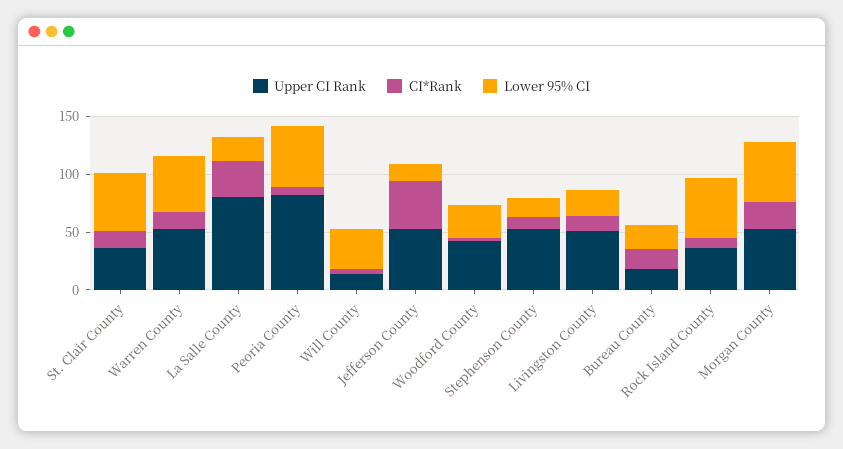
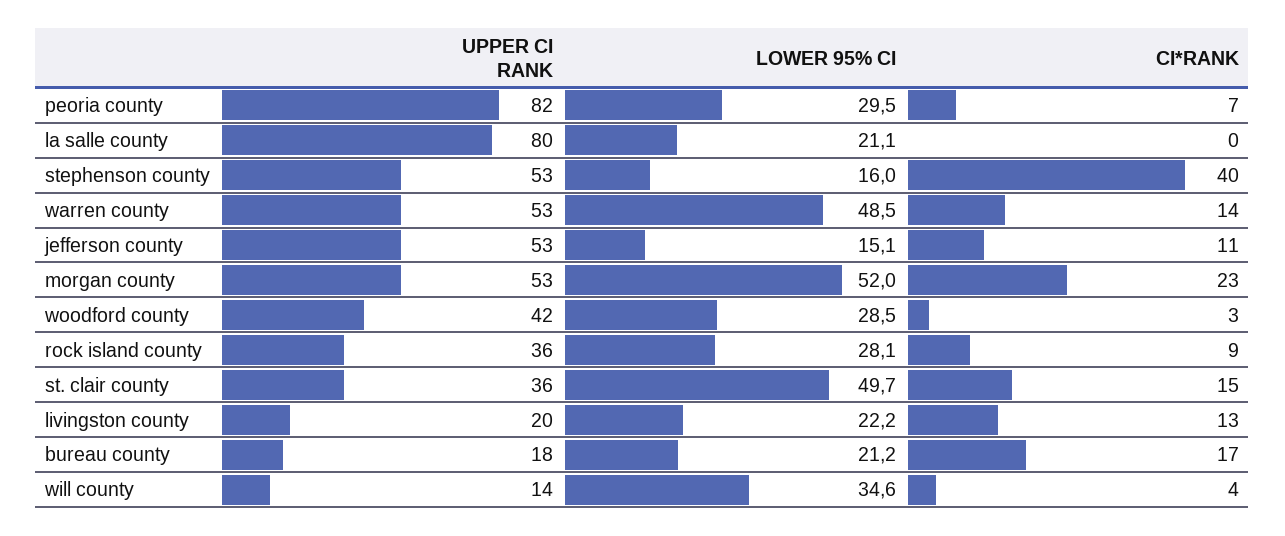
  {
    "Upper CI Rank": {
      "St. Clair County": 36,
      "Warren County": 53,
      "La Salle County": 80,
      "Peoria County": 82,
      "Will County": 14,
      "Jefferson County": 53,
      "Woodford County": 42,
      "Stephenson County": 53,
-     "Livingston County": 50,
+     "Livingston County": 20,
      "Bureau County": 18,
      "Rock Island County": 36,
      "Morgan County": 53
    },
    "CI*Rank": {
      "St. Clair County": 15,
      "Warren County": 14,
-     "La Salle County": 30,
+     "La Salle County": 0,
      "Peoria County": 7,
      "Will County": 4,
-     "Jefferson County": 40,
+     "Jefferson County": 11,
      "Woodford County": 3,
-     "Stephenson County": 10,
+     "Stephenson County": 40,
      "Livingston County": 13,
      "Bureau County": 17,
      "Rock Island County": 9,
      "Morgan County": 23
    },
    "Lower 95% CI": {
      "St. Clair County": 49.7,
      "Warren County": 48.5,
      "La Salle County": 21.1,
-     "Peoria County": 50,
+     "Peoria County": 29.5,
      "Will County": 34.6,
      "Jefferson County": 15.1,
      "Woodford County": 28.5,
      "Stephenson County": 16,
      "Livingston County": 22.2,
      "Bureau County": 21.2,
-     "Rock Island County": 50,
+     "Rock Island County": 28.1,
      "Morgan County": 52
    }
  }

